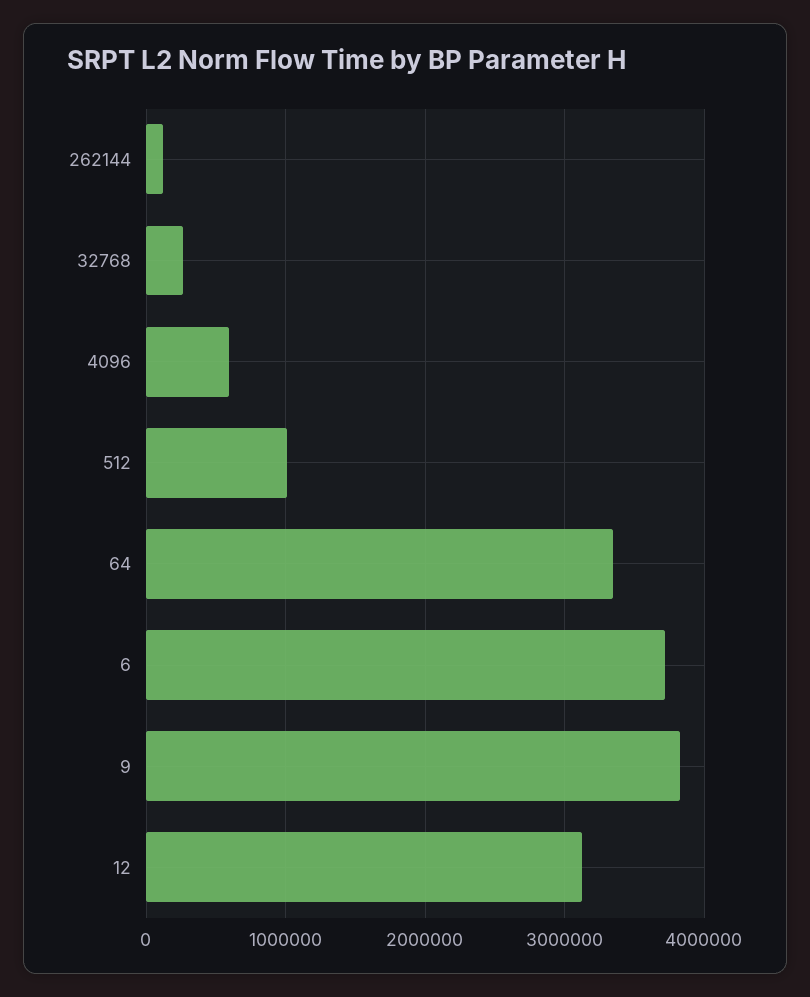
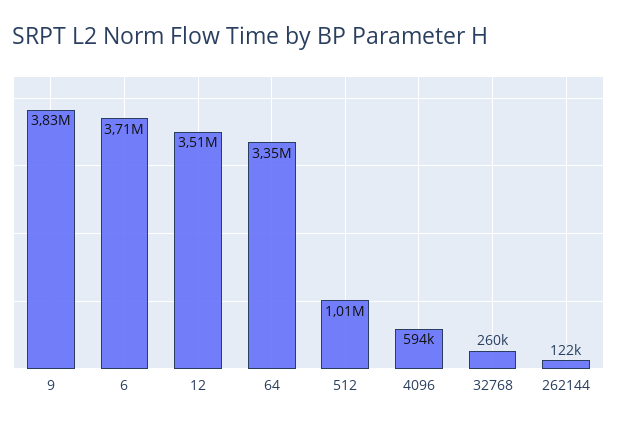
  {
    "262144": 122000,
    "32768": 260000,
    "4096": 594000,
    "512": 1010000,
    "64": 3350000,
    "6": 3710000,
    "9": 3830000,
-   "12": 3100000
+   "12": 3510000
  }

